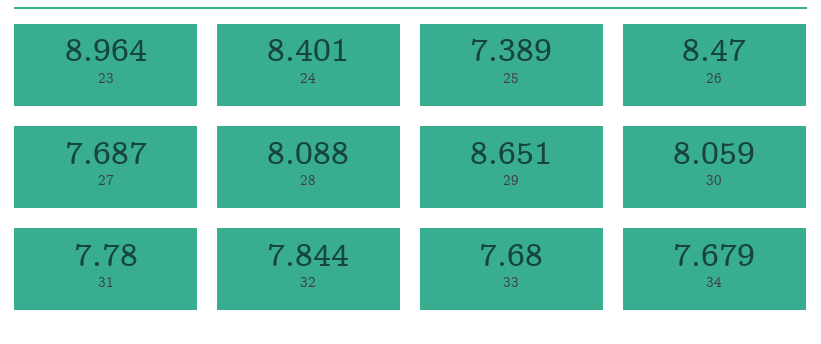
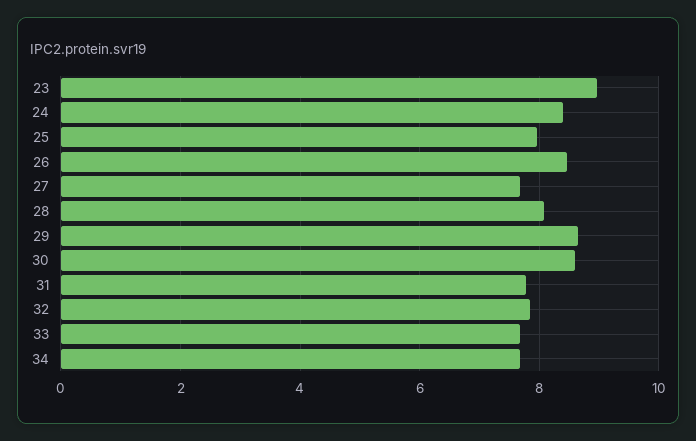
  {
    "23": 8.964,
    "24": 8.401,
-   "25": 7.389,
+   "25": 8,
    "26": 8.47,
    "27": 7.687,
    "28": 8.088,
    "29": 8.651,
-   "30": 8.059,
+   "30": 8.6,
    "31": 7.78,
    "32": 7.844,
    "33": 7.68,
    "34": 7.679
  }

